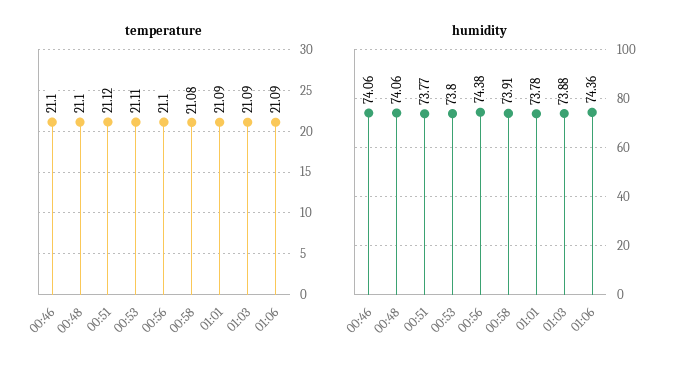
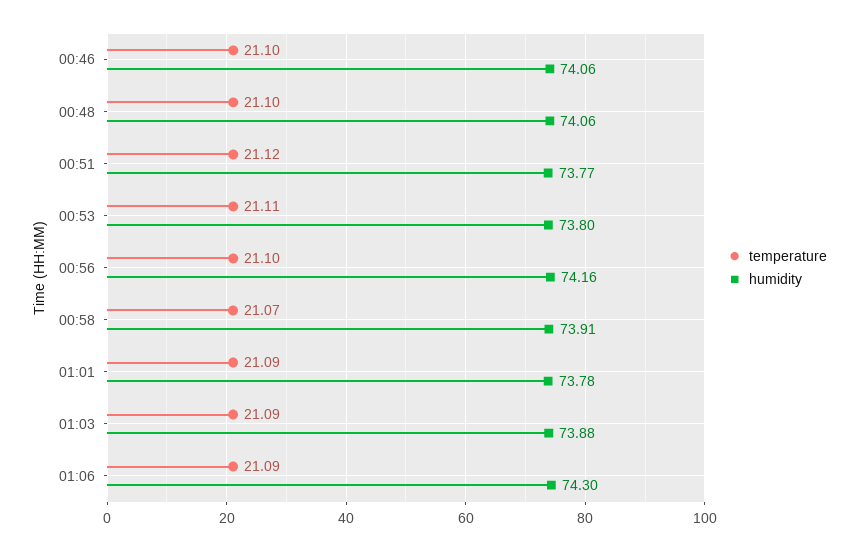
  {
    "temperature": {
      "00:46": 21.1,
      "00:48": 21.1,
      "00:51": 21.12,
      "00:53": 21.11,
      "00:56": 21.1,
-     "00:58": 21.08,
+     "00:58": 21.07,
      "01:01": 21.09,
      "01:03": 21.09,
      "01:06": 21.09
    },
    "humidity": {
      "00:46": 74.06,
      "00:48": 74.06,
      "00:51": 73.77,
      "00:53": 73.8,
-     "00:56": 74.38,
+     "00:56": 74.16,
      "00:58": 73.91,
      "01:01": 73.78,
      "01:03": 73.88,
-     "01:06": 74.36
+     "01:06": 74.3
    }
  }

